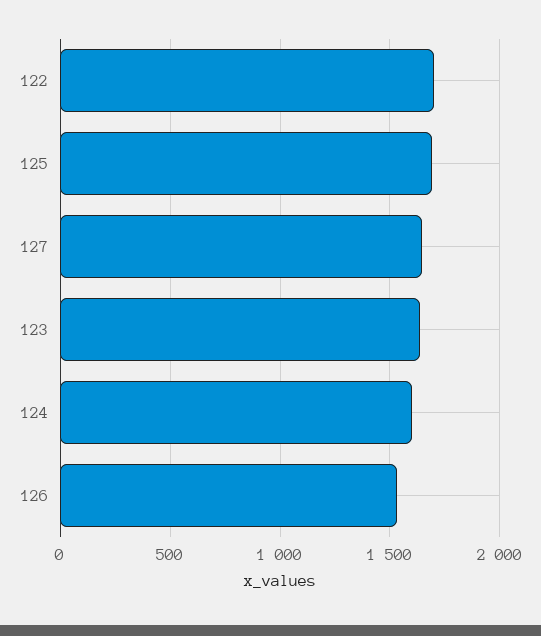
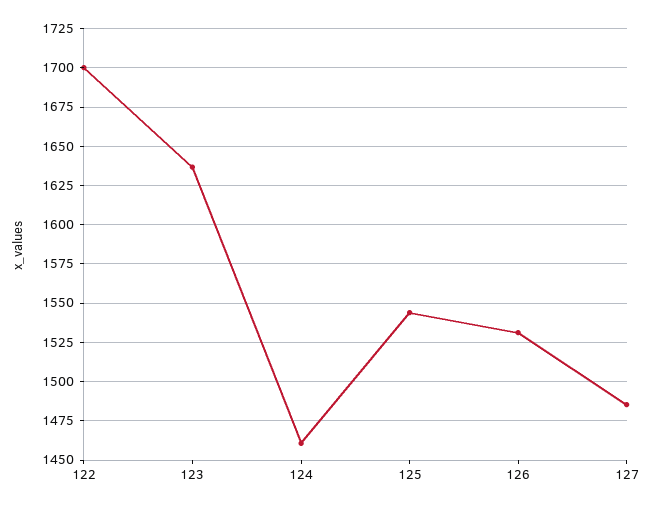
  {
    "122": 1700,
-   "125": 1700,
+   "125": 1545,
-   "127": 1650,
+   "127": 1485,
    "123": 1635,
-   "124": 1600,
+   "124": 1460,
    "126": 1530
  }

